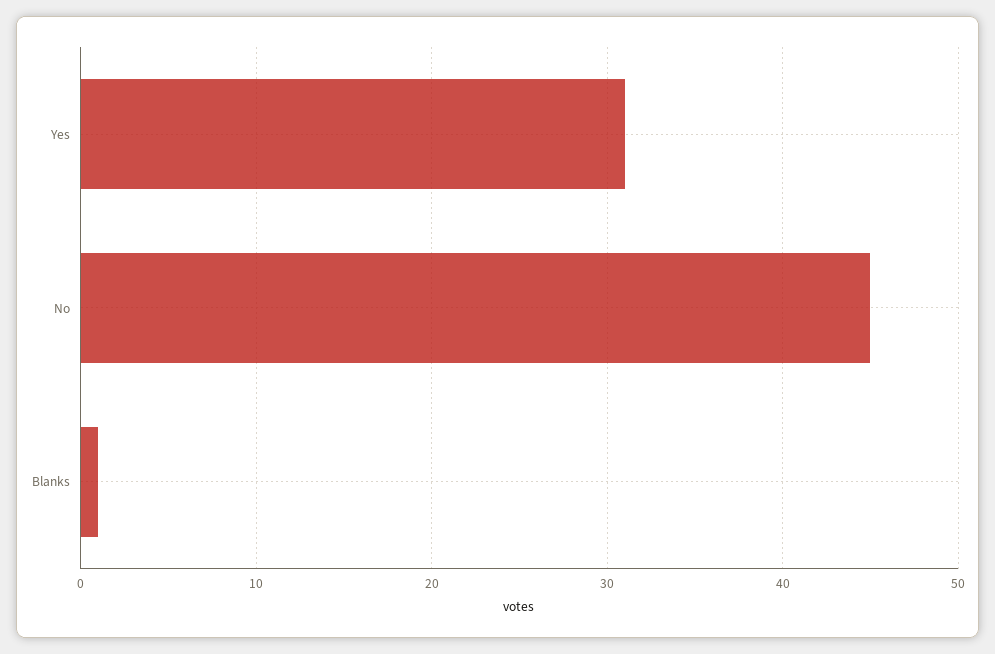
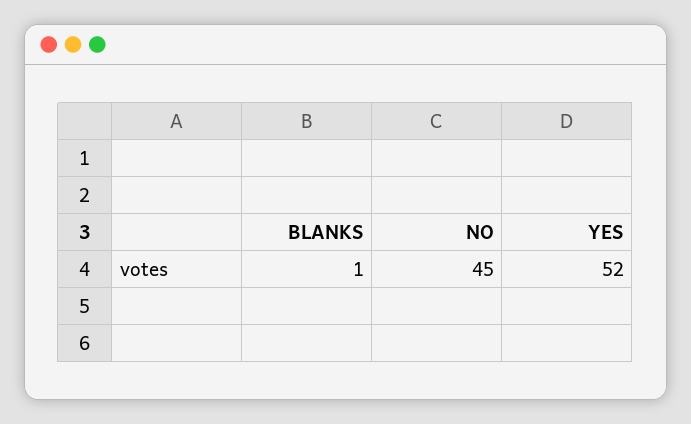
  {
-   "Yes": 31,
+   "Yes": 52,
    "No": 45,
    "Blanks": 1
  }

